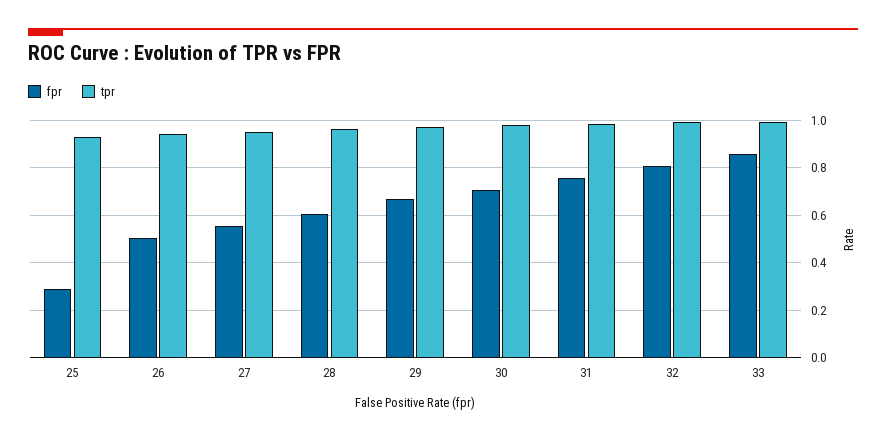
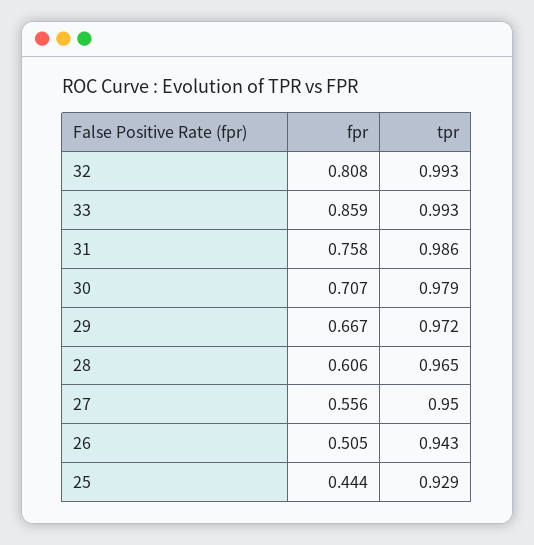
  {
    "fpr": {
-     "25": 0.3,
+     "25": 0.444,
      "26": 0.505,
      "27": 0.556,
      "28": 0.606,
      "29": 0.667,
      "30": 0.707,
      "31": 0.758,
      "32": 0.808,
      "33": 0.859
    },
    "tpr": {
      "25": 0.929,
      "26": 0.943,
      "27": 0.95,
      "28": 0.965,
      "29": 0.972,
      "30": 0.979,
      "31": 0.986,
      "32": 0.993,
      "33": 0.993
    }
  }

